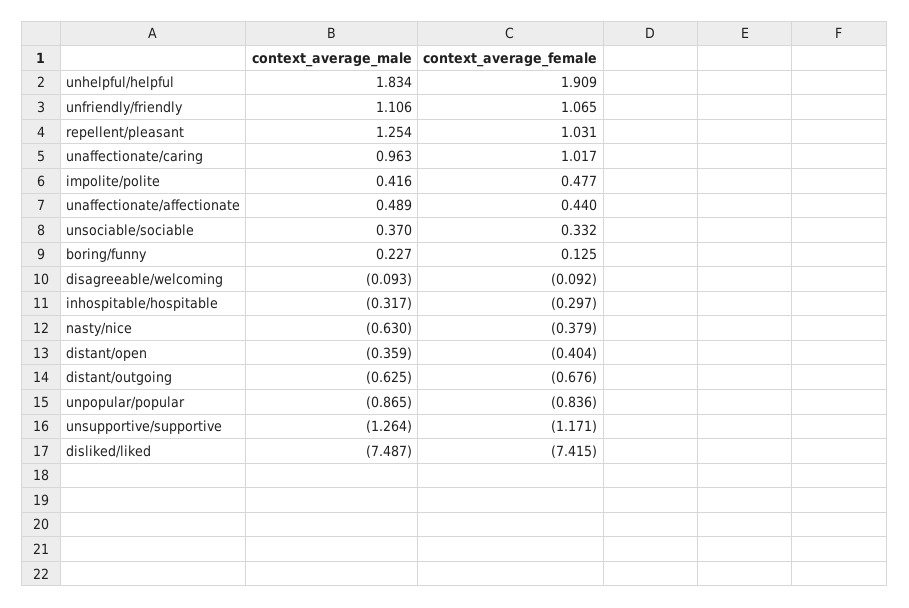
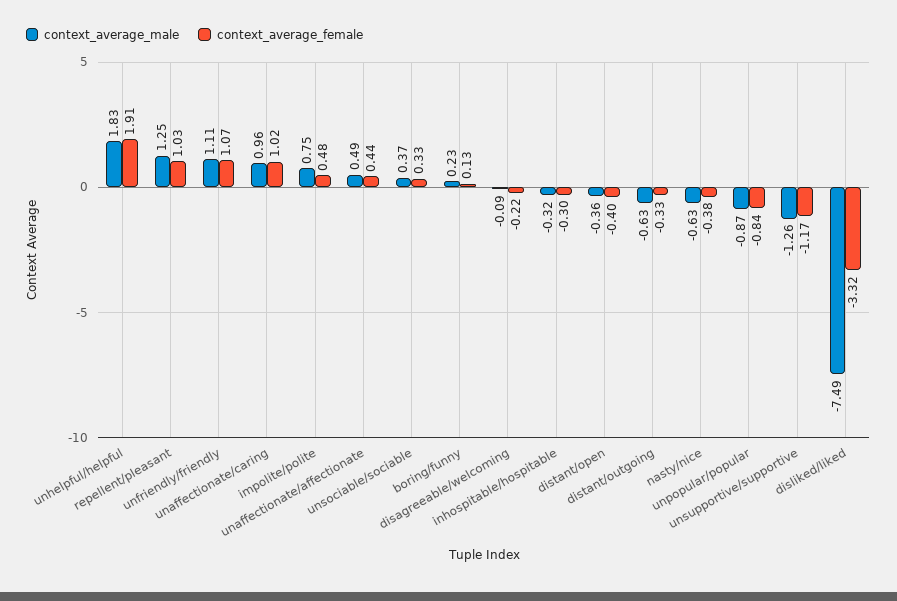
  {
    "context_average_male": {
      "unhelpful/helpful": 1.834,
      "unfriendly/friendly": 1.106,
      "repellent/pleasant": 1.254,
      "unaffectionate/caring": 0.963,
-     "impolite/polite": 0.416,
+     "impolite/polite": 0.75,
      "unaffectionate/affectionate": 0.489,
      "unsociable/sociable": 0.37,
      "boring/funny": 0.227,
      "disagreeable/welcoming": -0.093,
      "inhospitable/hospitable": -0.317,
      "nasty/nice": -0.63,
      "distant/open": -0.359,
      "distant/outgoing": -0.625,
      "unpopular/popular": -0.865,
      "unsupportive/supportive": -1.264,
      "disliked/liked": -7.487
    },
    "context_average_female": {
      "unhelpful/helpful": 1.909,
      "unfriendly/friendly": 1.065,
      "repellent/pleasant": 1.031,
      "unaffectionate/caring": 1.017,
      "impolite/polite": 0.477,
      "unaffectionate/affectionate": 0.44,
      "unsociable/sociable": 0.332,
      "boring/funny": 0.125,
-     "disagreeable/welcoming": -0.092,
+     "disagreeable/welcoming": -0.22,
      "inhospitable/hospitable": -0.297,
      "nasty/nice": -0.379,
      "distant/open": -0.404,
-     "distant/outgoing": -0.676,
+     "distant/outgoing": -0.33,
      "unpopular/popular": -0.836,
      "unsupportive/supportive": -1.171,
-     "disliked/liked": -7.415
+     "disliked/liked": -3.32
    }
  }

